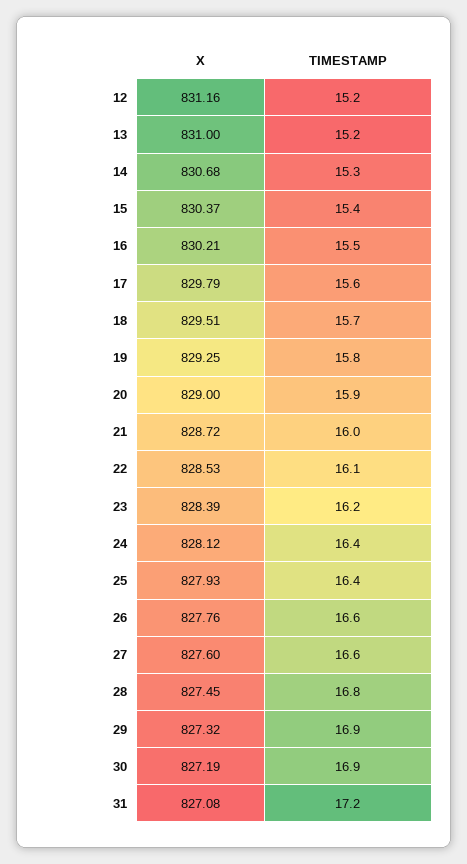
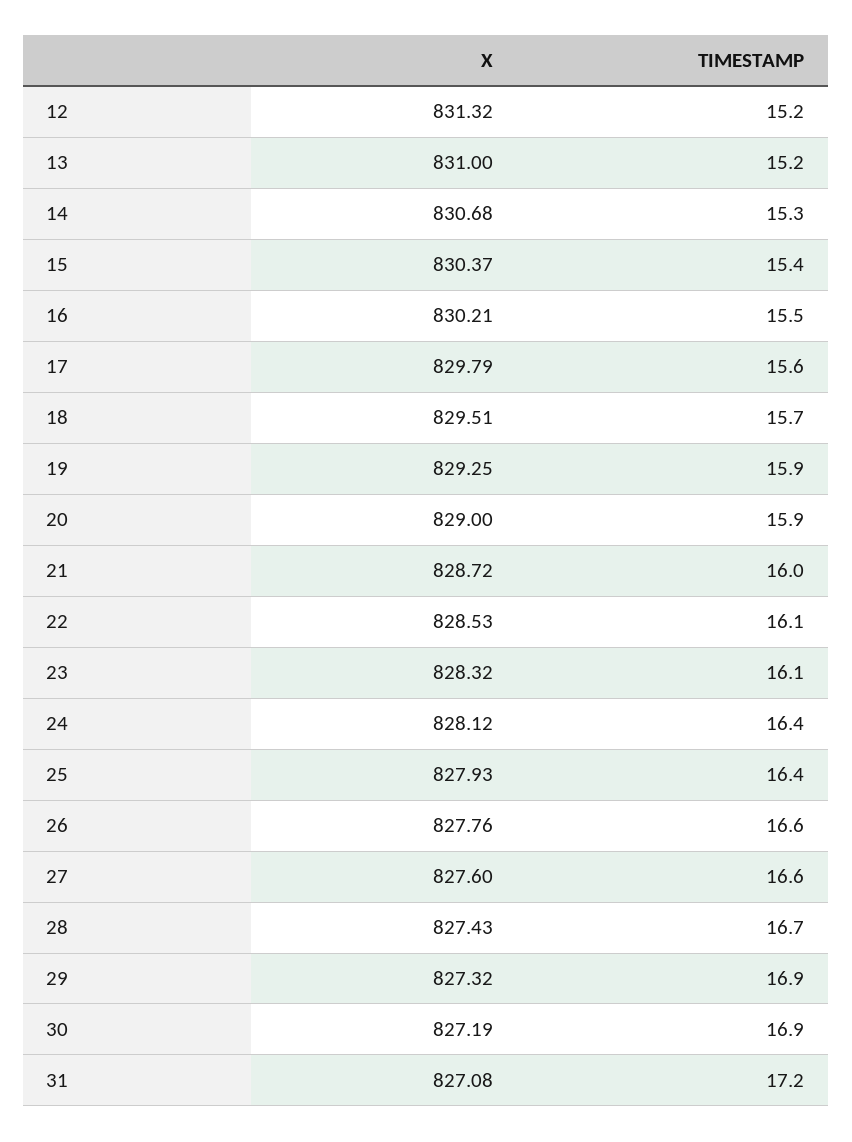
  {
    "X": {
-     "12": 831.16,
+     "12": 831.32,
      "13": 831,
      "14": 830.68,
      "15": 830.37,
      "16": 830.21,
      "17": 829.79,
      "18": 829.51,
      "19": 829.25,
      "20": 829,
      "21": 828.72,
      "22": 828.53,
-     "23": 828.39,
+     "23": 828.32,
      "24": 828.12,
      "25": 827.93,
      "26": 827.76,
      "27": 827.6,
-     "28": 827.45,
+     "28": 827.43,
      "29": 827.32,
      "30": 827.19,
      "31": 827.08
    },
    "TIMESTAMP": {
      "12": 15.2,
      "13": 15.2,
      "14": 15.3,
      "15": 15.4,
      "16": 15.5,
      "17": 15.6,
      "18": 15.7,
-     "19": 15.8,
+     "19": 15.9,
      "20": 15.9,
      "21": 16,
      "22": 16.1,
-     "23": 16.2,
+     "23": 16.1,
      "24": 16.4,
      "25": 16.4,
      "26": 16.6,
      "27": 16.6,
-     "28": 16.8,
+     "28": 16.7,
      "29": 16.9,
      "30": 16.9,
      "31": 17.2
    }
  }

